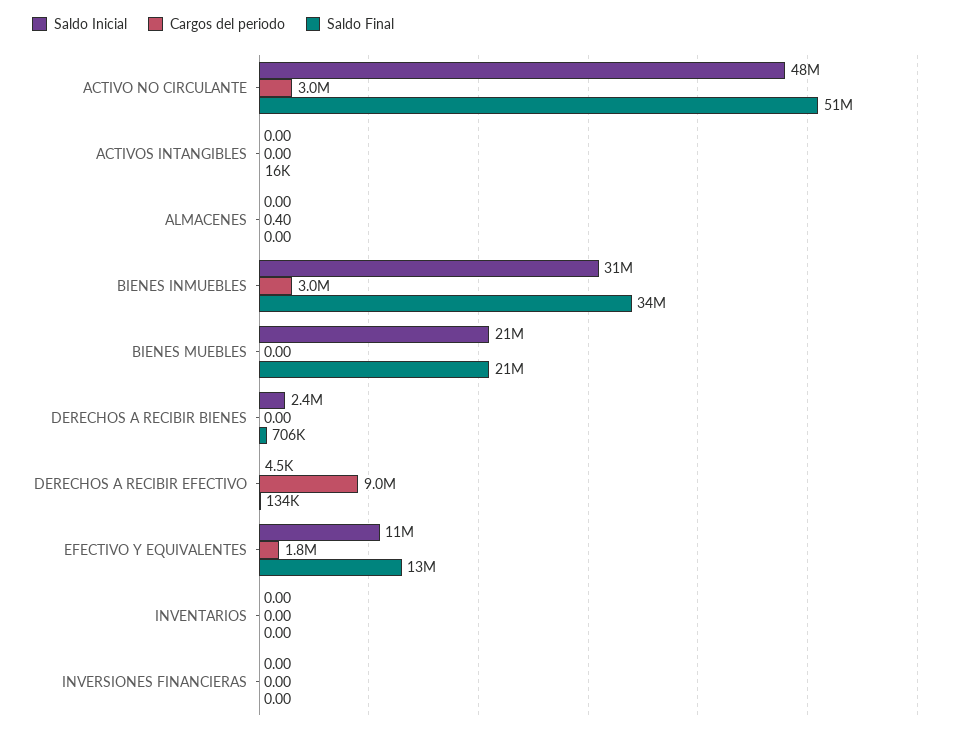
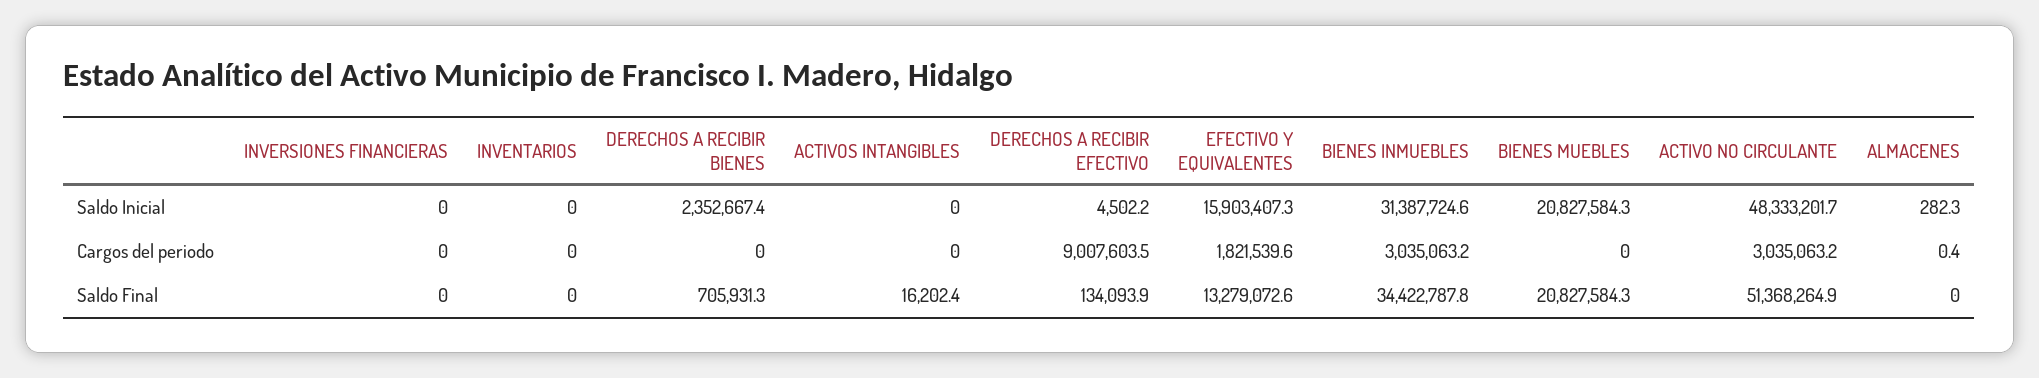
  {
    "Saldo Inicial": {
      "ACTIVO NO CIRCULANTE": 48333201.7,
      "ACTIVOS INTANGIBLES": 0,
-     "ALMACENES": 0,
+     "ALMACENES": 282.3,
      "BIENES INMUEBLES": 31387724.6,
      "BIENES MUEBLES": 20827584.3,
      "DERECHOS A RECIBIR BIENES": 2352667.4,
      "DERECHOS A RECIBIR EFECTIVO": 4502.2,
-     "EFECTIVO Y EQUIVALENTES": 11000000,
+     "EFECTIVO Y EQUIVALENTES": 15903407.3,
      "INVENTARIOS": 0,
      "INVERSIONES FINANCIERAS": 0
    },
    "Cargos del periodo": {
      "ACTIVO NO CIRCULANTE": 3035063.2,
      "ACTIVOS INTANGIBLES": 0,
      "ALMACENES": 0.4,
      "BIENES INMUEBLES": 3035063.2,
      "BIENES MUEBLES": 0,
      "DERECHOS A RECIBIR BIENES": 0,
      "DERECHOS A RECIBIR EFECTIVO": 9007603.5,
      "EFECTIVO Y EQUIVALENTES": 1821539.6,
      "INVENTARIOS": 0,
      "INVERSIONES FINANCIERAS": 0
    },
    "Saldo Final": {
      "ACTIVO NO CIRCULANTE": 51368264.9,
      "ACTIVOS INTANGIBLES": 16202.4,
      "ALMACENES": 0,
      "BIENES INMUEBLES": 34422787.8,
      "BIENES MUEBLES": 20827584.3,
      "DERECHOS A RECIBIR BIENES": 705931.3,
      "DERECHOS A RECIBIR EFECTIVO": 134093.9,
      "EFECTIVO Y EQUIVALENTES": 13279072.6,
      "INVENTARIOS": 0,
      "INVERSIONES FINANCIERAS": 0
    }
  }

